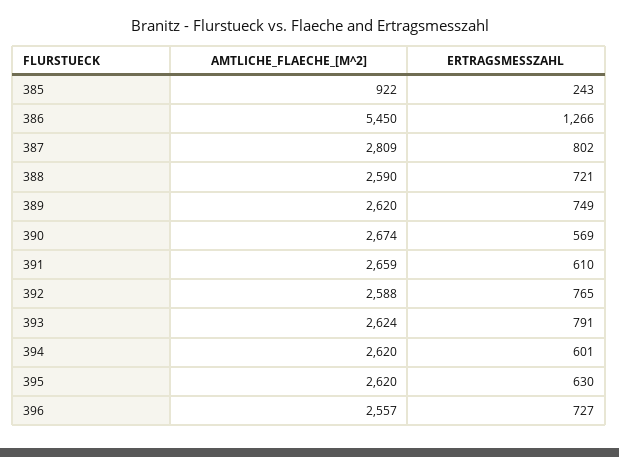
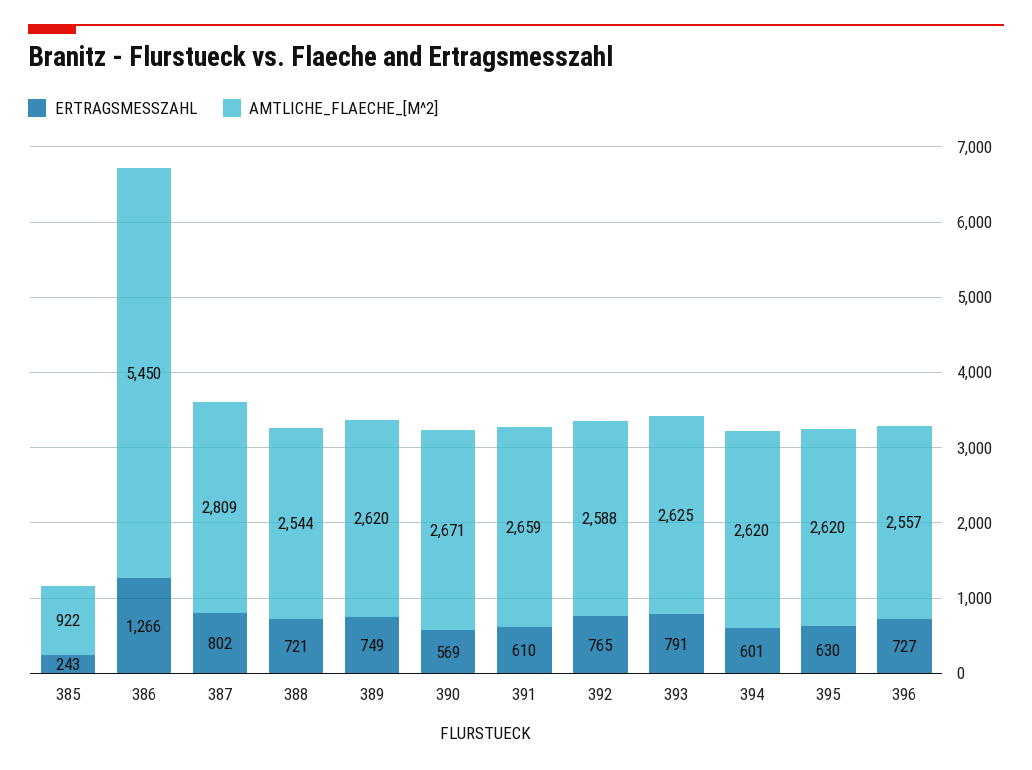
  {
    "AMTLICHE_FLAECHE_[M^2]": {
      "385": 922,
      "386": 5450,
      "387": 2809,
-     "388": 2590,
+     "388": 2544,
      "389": 2620,
-     "390": 2674,
+     "390": 2671,
      "391": 2659,
      "392": 2588,
-     "393": 2624,
+     "393": 2625,
      "394": 2620,
      "395": 2620,
      "396": 2557
    },
    "ERTRAGSMESSZAHL": {
      "385": 243,
      "386": 1266,
      "387": 802,
      "388": 721,
      "389": 749,
      "390": 569,
      "391": 610,
      "392": 765,
      "393": 791,
      "394": 601,
      "395": 630,
      "396": 727
    }
  }

